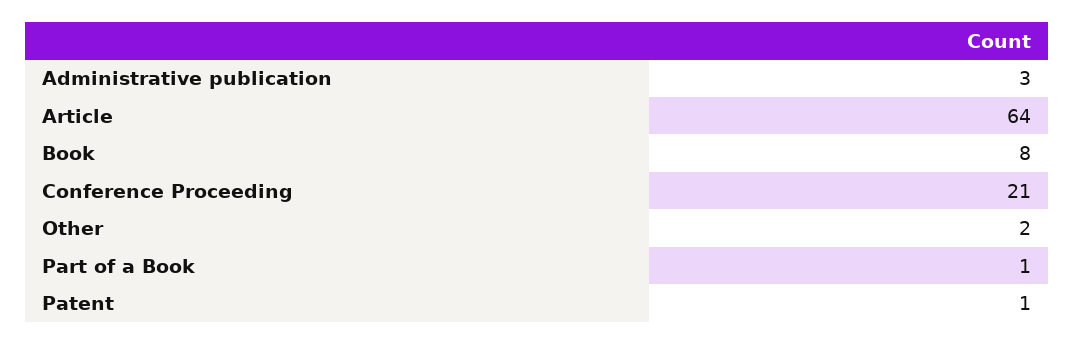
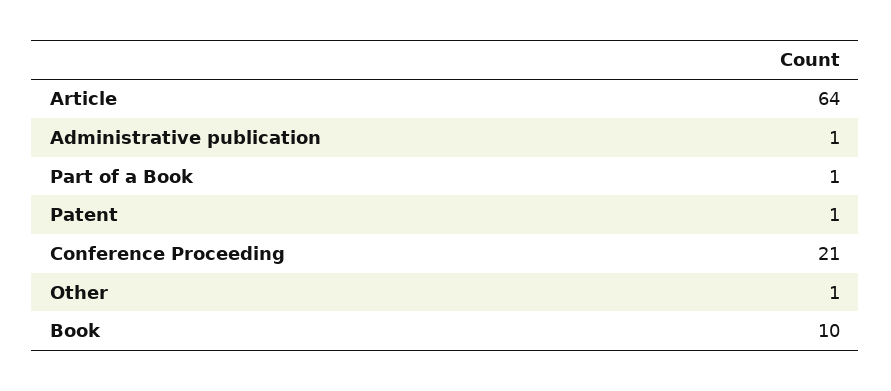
  {
-   "Administrative publication": 3,
+   "Administrative publication": 1,
    "Article": 64,
-   "Book": 8,
+   "Book": 10,
    "Conference Proceeding": 21,
-   "Other": 2,
+   "Other": 1,
    "Part of a Book": 1,
    "Patent": 1
  }

